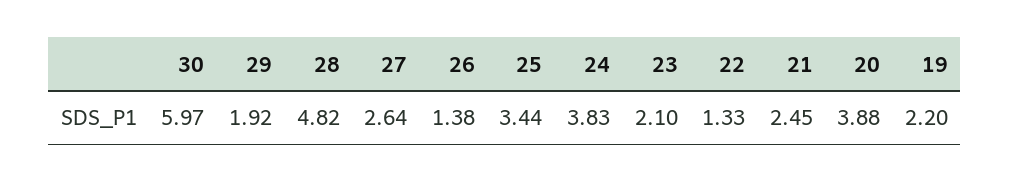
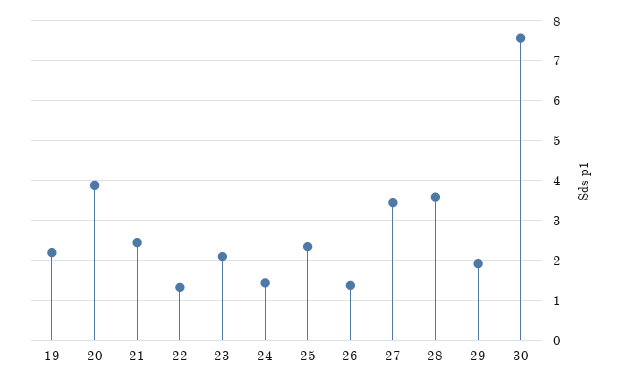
  {
-   "30": 5.97,
+   "30": 7.6,
    "29": 1.92,
-   "28": 4.82,
+   "28": 3.6,
-   "27": 2.64,
+   "27": 3.4,
    "26": 1.38,
-   "25": 3.44,
+   "25": 2.4,
-   "24": 3.83,
+   "24": 1.4,
    "23": 2.1,
    "22": 1.33,
    "21": 2.45,
    "20": 3.88,
    "19": 2.2
  }

